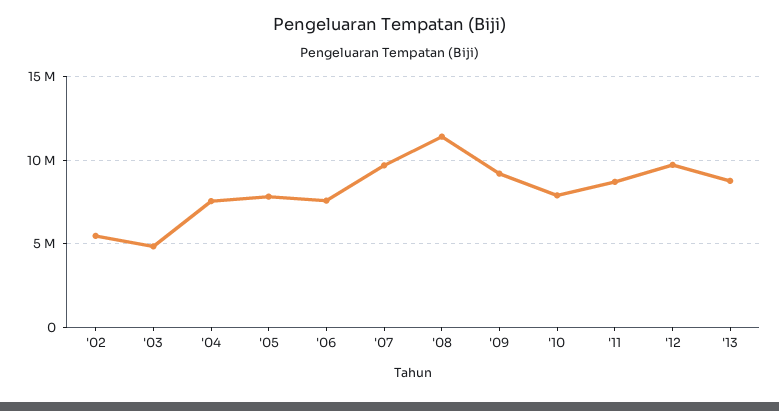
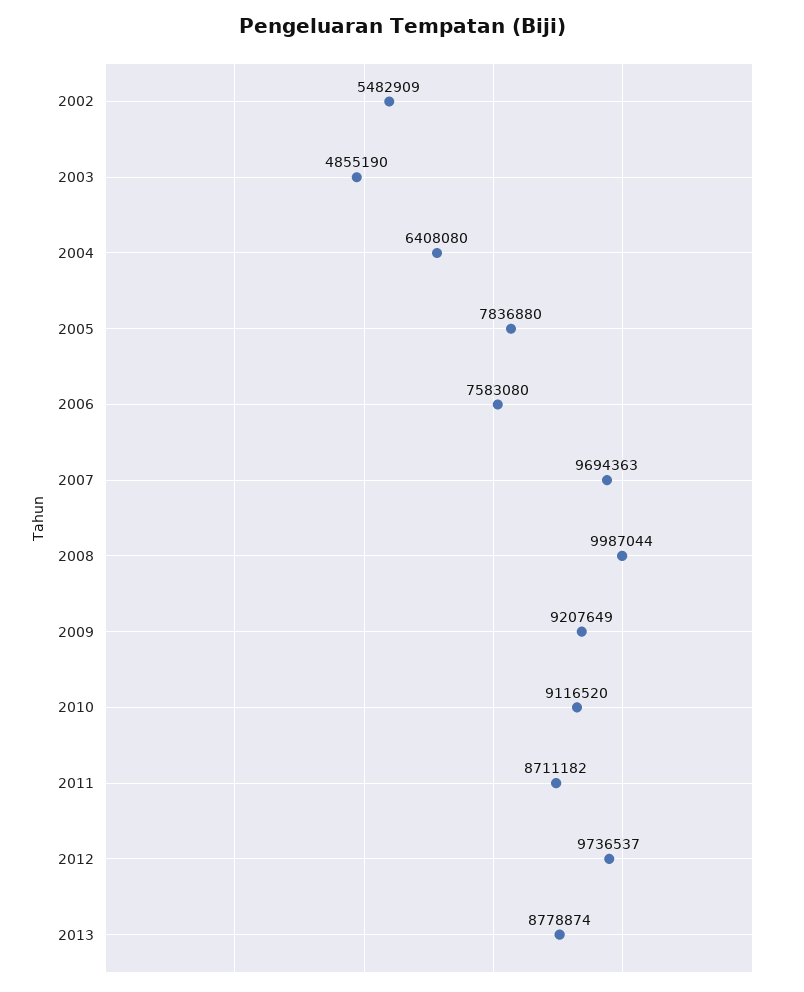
  {
    "'02": 5482909,
    "'03": 4855190,
-   "'04": 7500000,
+   "'04": 6408080,
    "'05": 7836880,
    "'06": 7583080,
    "'07": 9694363,
-   "'08": 11500000,
+   "'08": 9987044,
    "'09": 9207649,
-   "'10": 8000000,
+   "'10": 9116520,
    "'11": 8711182,
    "'12": 9736537,
    "'13": 8778874
  }

